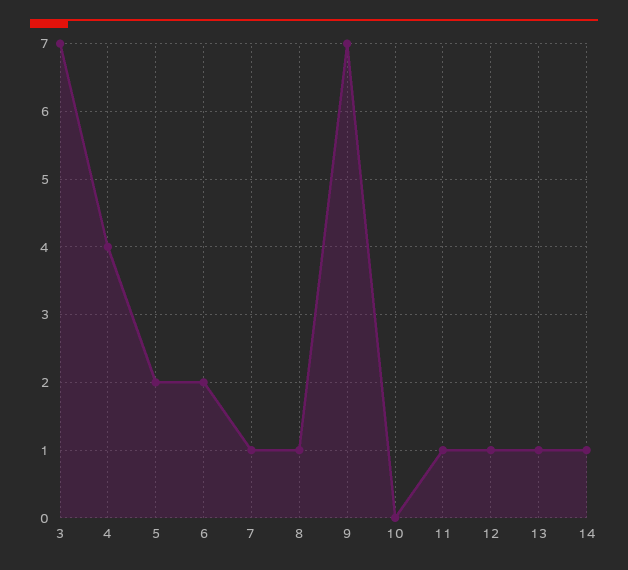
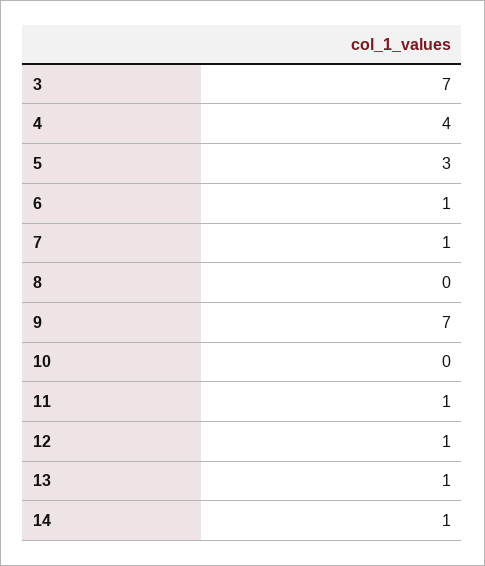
  {
    "3": 7,
    "4": 4,
-   "5": 2,
+   "5": 3,
-   "6": 2,
+   "6": 1,
    "7": 1,
-   "8": 1,
+   "8": 0,
    "9": 7,
    "10": 0,
    "11": 1,
    "12": 1,
    "13": 1,
    "14": 1
  }

